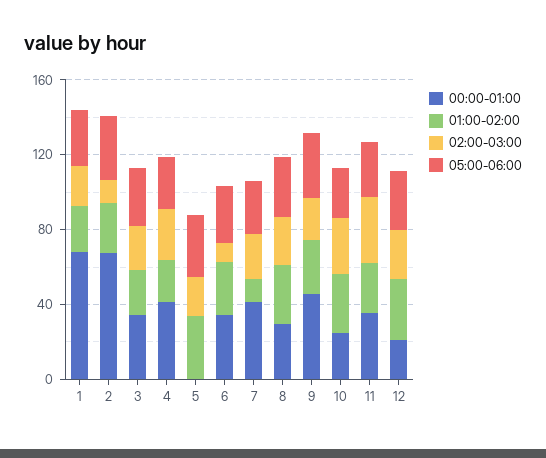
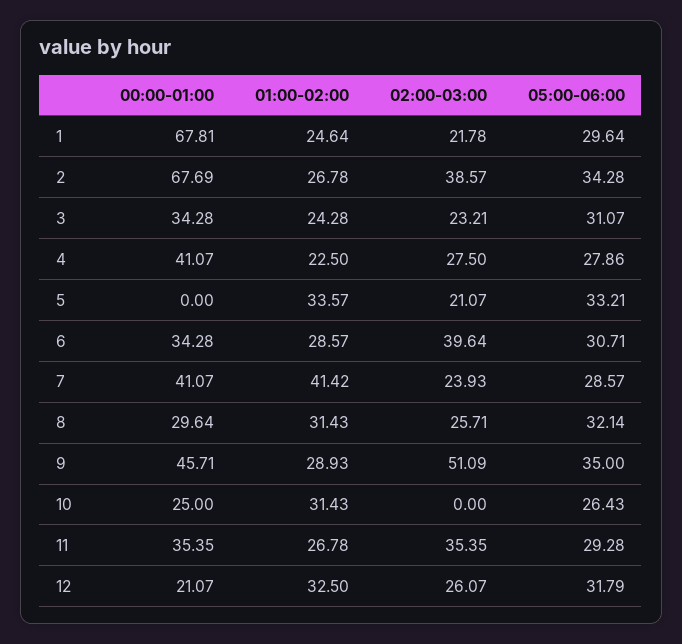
  {
    "00:00-01:00": {
      "1": 67.81,
      "2": 67.69,
      "3": 34.28,
      "4": 41.07,
      "5": 0,
      "6": 34.28,
      "7": 41.07,
      "8": 29.64,
      "9": 45.71,
      "10": 25,
      "11": 35.35,
      "12": 21.07
    },
    "01:00-02:00": {
      "1": 24.64,
      "2": 26.78,
      "3": 24.28,
      "4": 22.5,
      "5": 33.57,
      "6": 28.57,
-     "7": 10,
+     "7": 41.42,
      "8": 31.43,
      "9": 28.93,
      "10": 31.43,
      "11": 26.78,
      "12": 32.5
    },
    "02:00-03:00": {
      "1": 21.78,
-     "2": 10,
+     "2": 38.57,
      "3": 23.21,
      "4": 27.5,
      "5": 21.07,
-     "6": 10,
+     "6": 39.64,
      "7": 23.93,
      "8": 25.71,
-     "9": 20,
+     "9": 51.09,
-     "10": 30,
+     "10": 0,
      "11": 35.35,
      "12": 26.07
    },
    "05:00-06:00": {
      "1": 29.64,
      "2": 34.28,
      "3": 31.07,
      "4": 27.86,
      "5": 33.21,
      "6": 30.71,
      "7": 28.57,
      "8": 32.14,
      "9": 35,
      "10": 26.43,
      "11": 29.28,
      "12": 31.79
    }
  }

